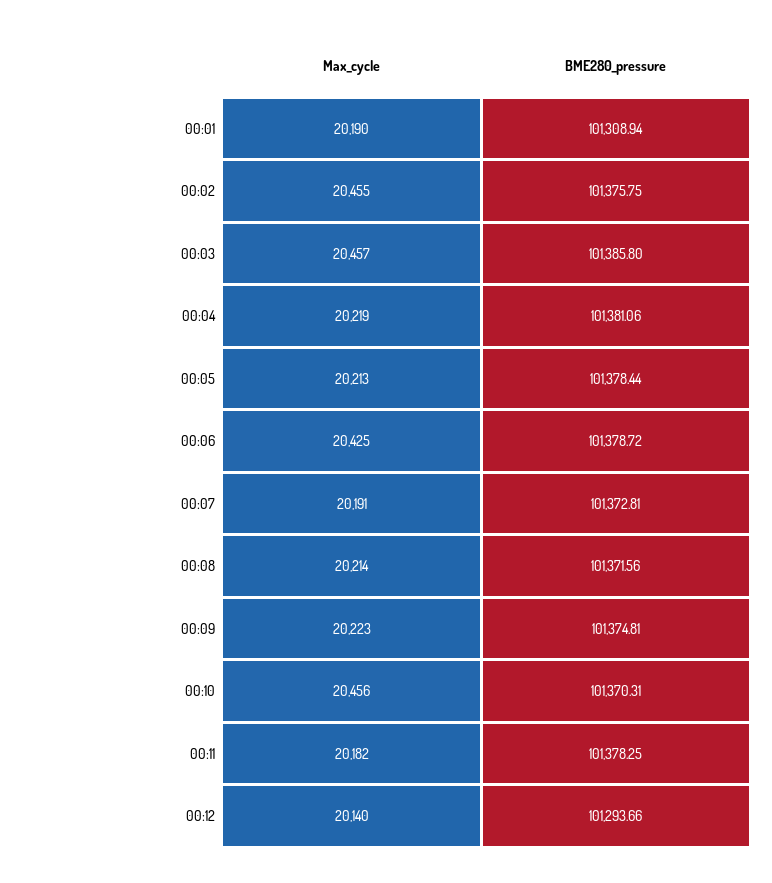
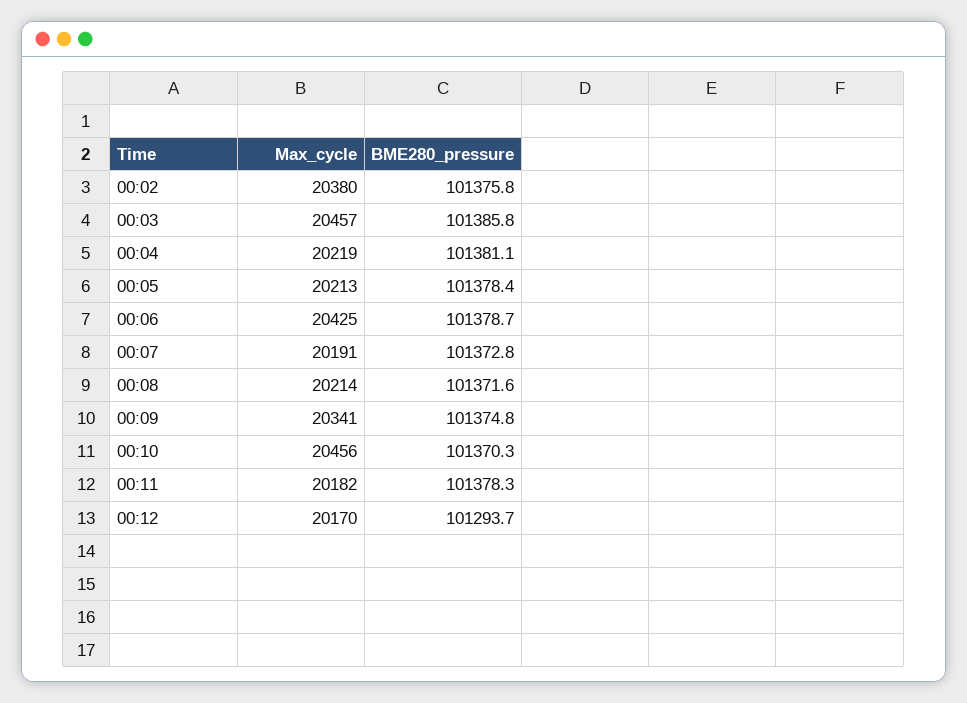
  {
    "Max_cycle": {
-     "00:01": 20190,
-     "00:02": 20455,
+     "00:02": 20380,
      "00:03": 20457,
      "00:04": 20219,
      "00:05": 20213,
      "00:06": 20425,
      "00:07": 20191,
      "00:08": 20214,
-     "00:09": 20223,
+     "00:09": 20341,
      "00:10": 20456,
      "00:11": 20182,
-     "00:12": 20140
+     "00:12": 20170
    },
    "BME280_pressure": {
-     "00:01": 101308.94,
      "00:02": 101375.75,
      "00:03": 101385.8,
      "00:04": 101381.06,
      "00:05": 101378.44,
      "00:06": 101378.72,
      "00:07": 101372.81,
      "00:08": 101371.56,
      "00:09": 101374.81,
      "00:10": 101370.31,
      "00:11": 101378.25,
      "00:12": 101293.66
    }
  }

